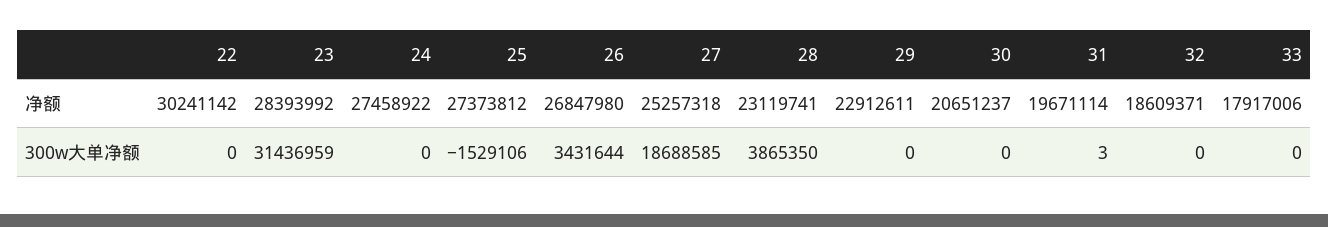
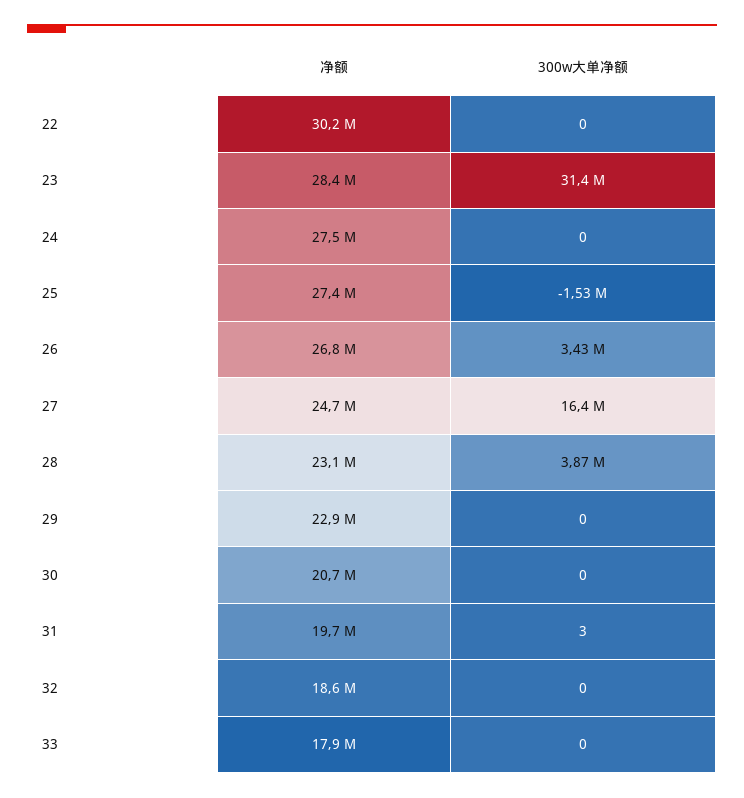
  {
    "22": {
      "净额": 30241142,
      "300w大单净额": 0
    },
    "23": {
      "净额": 28393992,
      "300w大单净额": 31436959
    },
    "24": {
      "净额": 27458922,
      "300w大单净额": 0
    },
    "25": {
      "净额": 27373812,
      "300w大单净额": -1529106
    },
    "26": {
      "净额": 26847980,
      "300w大单净额": 3431644
    },
    "27": {
-     "净额": 25257318,
+     "净额": 24700000,
-     "300w大单净额": 18688585
+     "300w大单净额": 16400000
    },
    "28": {
      "净额": 23119741,
      "300w大单净额": 3865350
    },
    "29": {
      "净额": 22912611,
      "300w大单净额": 0
    },
    "30": {
      "净额": 20651237,
      "300w大单净额": 0
    },
    "31": {
      "净额": 19671114,
      "300w大单净额": 3
    },
    "32": {
      "净额": 18609371,
      "300w大单净额": 0
    },
    "33": {
      "净额": 17917006,
      "300w大单净额": 0
    }
  }

